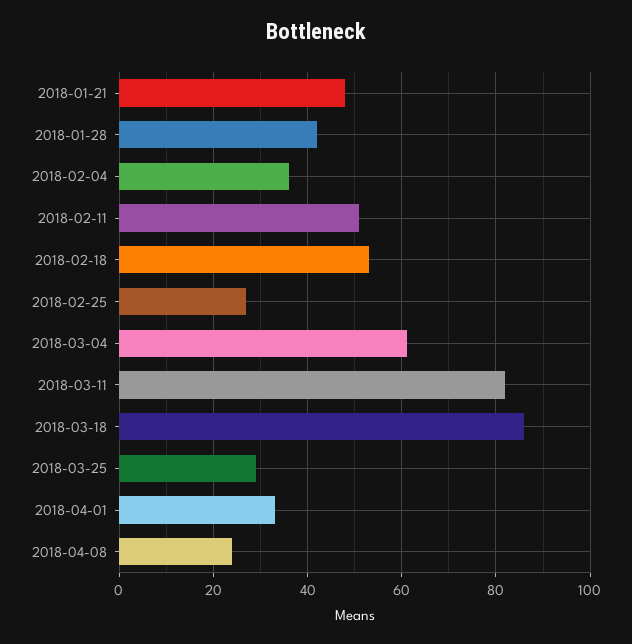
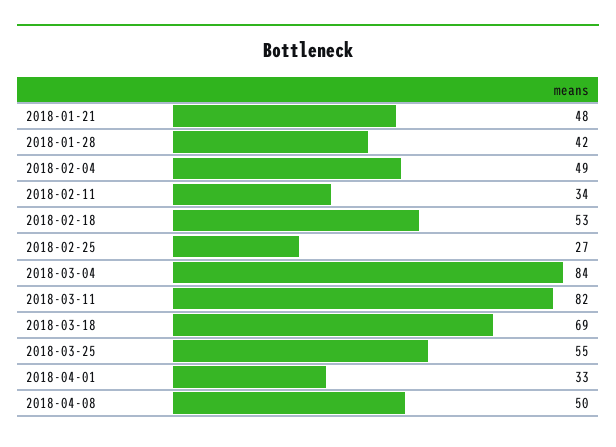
  {
    "2018-01-21": 48,
    "2018-01-28": 42,
-   "2018-02-04": 35,
+   "2018-02-04": 49,
-   "2018-02-11": 50,
+   "2018-02-11": 34,
    "2018-02-18": 53,
    "2018-02-25": 27,
-   "2018-03-04": 60,
+   "2018-03-04": 84,
    "2018-03-11": 82,
-   "2018-03-18": 85,
+   "2018-03-18": 69,
-   "2018-03-25": 30,
+   "2018-03-25": 55,
    "2018-04-01": 33,
-   "2018-04-08": 25
+   "2018-04-08": 50
  }

